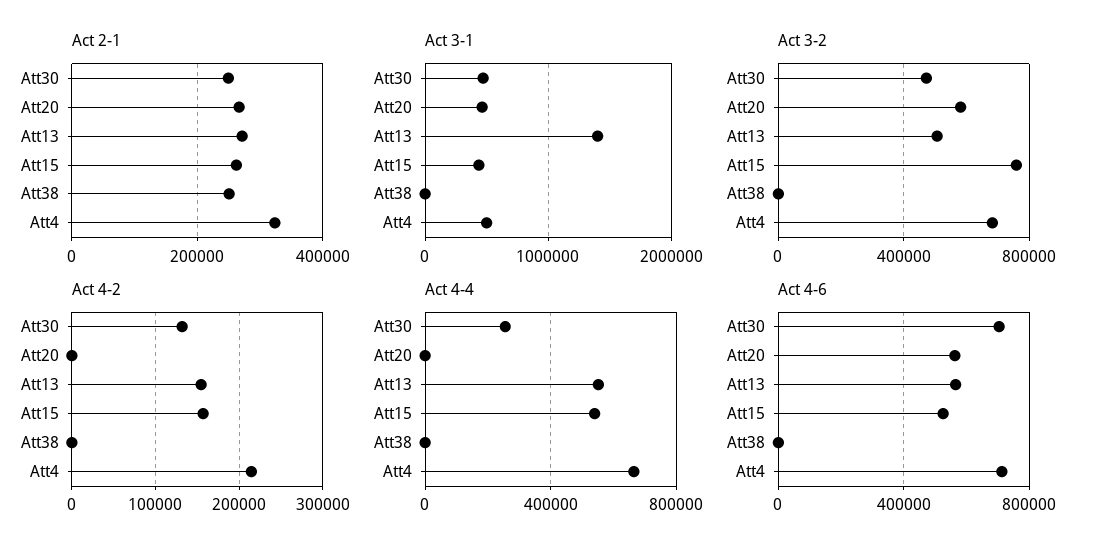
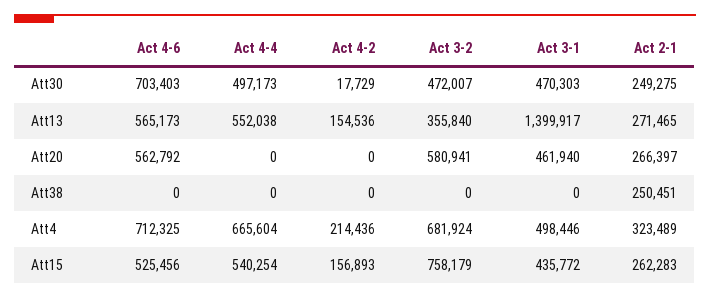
  {
    "Act 2-1": {
      "Att30": 249275,
      "Att20": 266397,
      "Att13": 271465,
      "Att15": 262283,
      "Att38": 250451,
      "Att4": 323489
    },
    "Act 3-1": {
      "Att30": 470303,
      "Att20": 461940,
      "Att13": 1399917,
      "Att15": 435772,
      "Att38": 0,
      "Att4": 498446
    },
    "Act 3-2": {
      "Att30": 472007,
      "Att20": 580941,
-     "Att13": 500000,
+     "Att13": 355840,
      "Att15": 758179,
      "Att38": 0,
      "Att4": 681924
    },
    "Act 4-2": {
-     "Att30": 130000,
+     "Att30": 17729,
      "Att20": 0,
      "Att13": 154536,
      "Att15": 156893,
      "Att38": 0,
      "Att4": 214436
    },
    "Act 4-4": {
-     "Att30": 250000,
+     "Att30": 497173,
      "Att20": 0,
      "Att13": 552038,
      "Att15": 540254,
      "Att38": 0,
      "Att4": 665604
    },
    "Act 4-6": {
      "Att30": 703403,
      "Att20": 562792,
      "Att13": 565173,
      "Att15": 525456,
      "Att38": 0,
      "Att4": 712325
    }
  }

